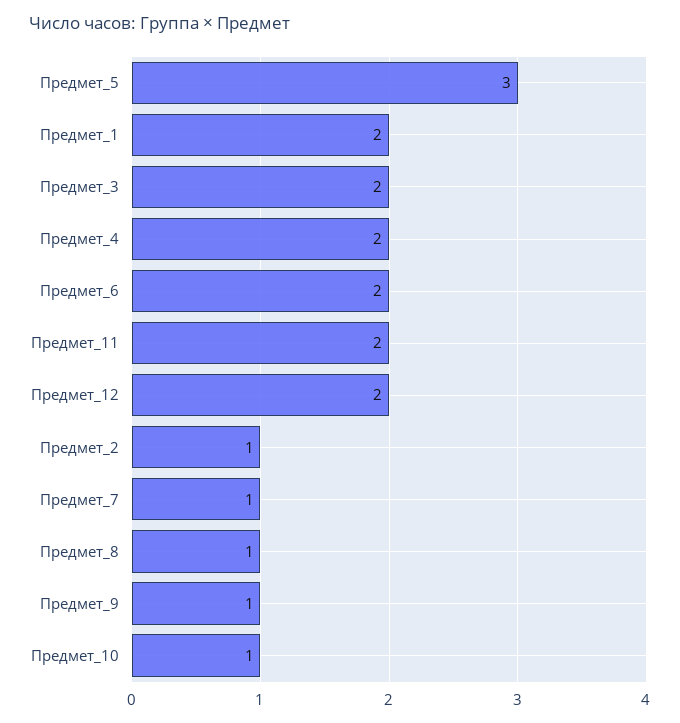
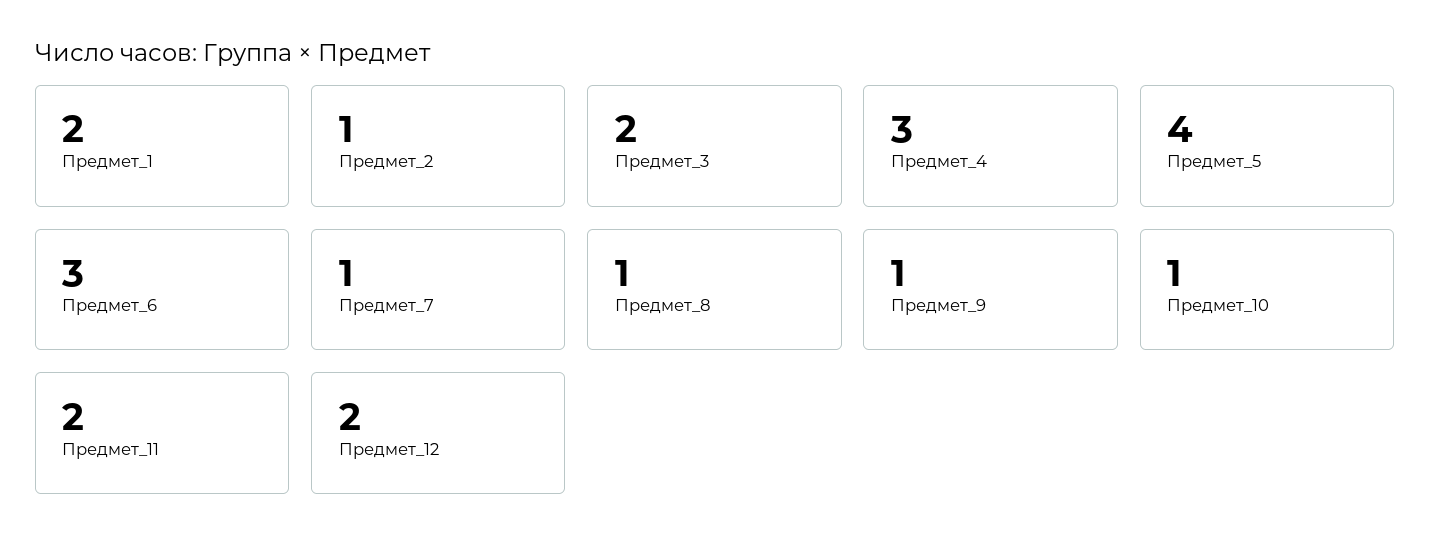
  {
-   "Предмет_5": 3,
+   "Предмет_5": 4,
    "Предмет_1": 2,
    "Предмет_3": 2,
-   "Предмет_4": 2,
+   "Предмет_4": 3,
-   "Предмет_6": 2,
+   "Предмет_6": 3,
    "Предмет_11": 2,
    "Предмет_12": 2,
    "Предмет_2": 1,
    "Предмет_7": 1,
    "Предмет_8": 1,
    "Предмет_9": 1,
    "Предмет_10": 1
  }

